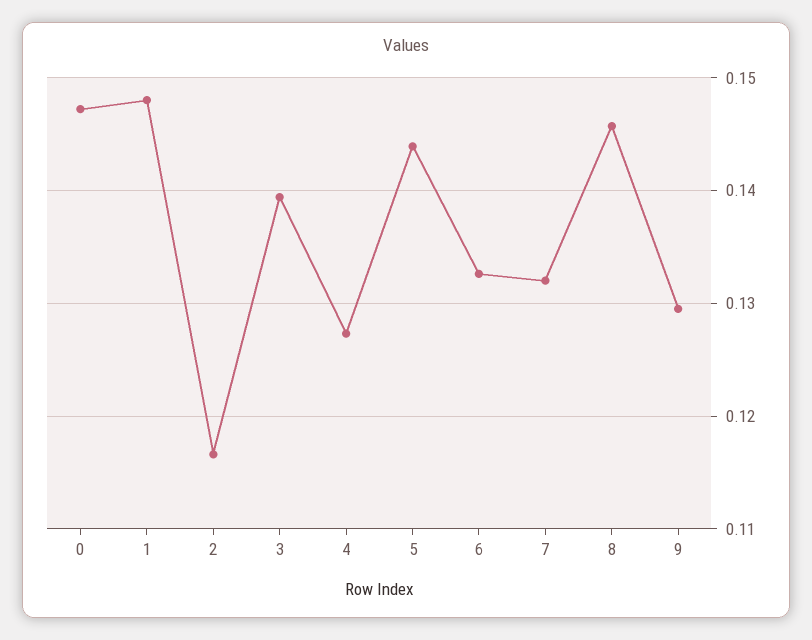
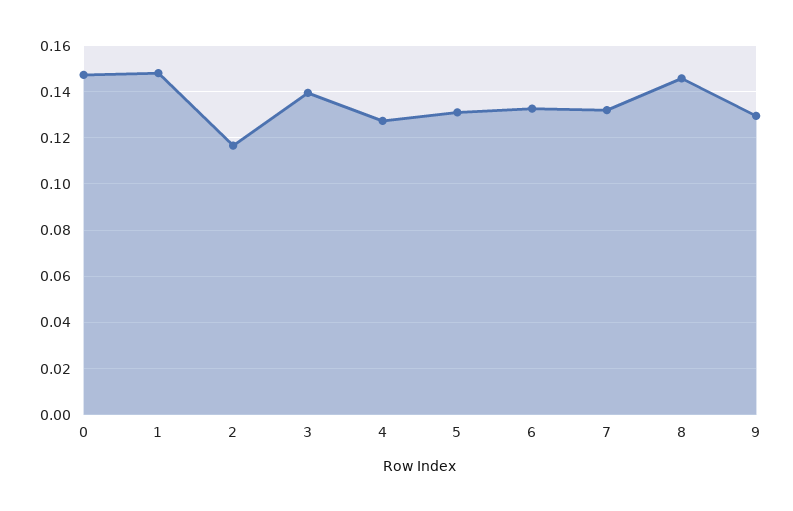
  {
    "0": 0.147,
    "1": 0.148,
    "2": 0.117,
    "3": 0.139,
    "4": 0.127,
-   "5": 0.144,
+   "5": 0.13,
    "6": 0.133,
    "7": 0.132,
    "8": 0.146,
    "9": 0.13
  }

